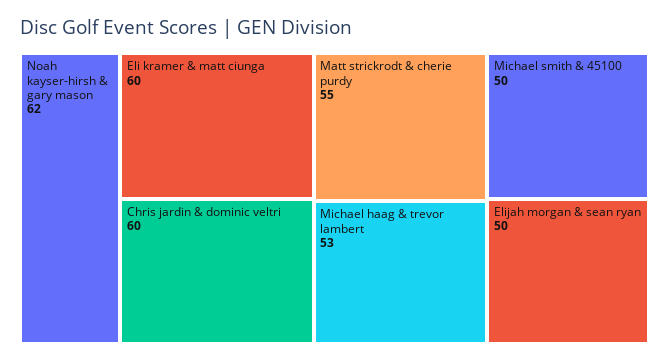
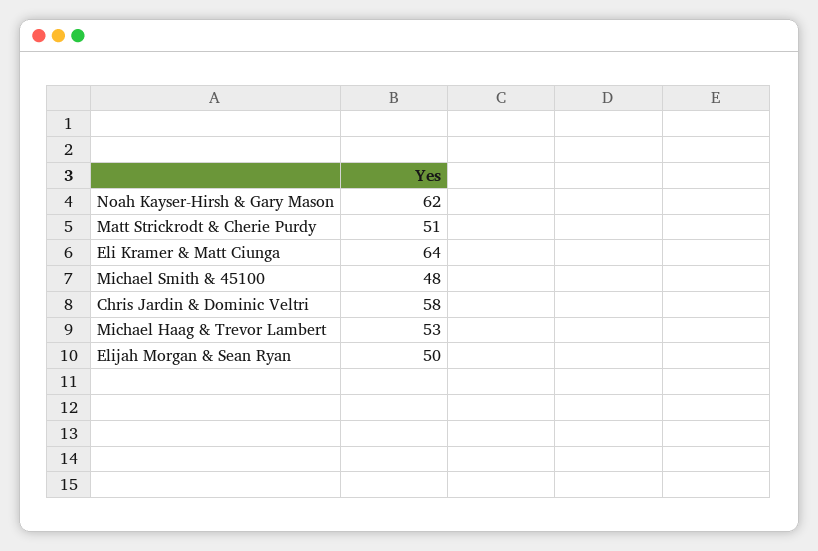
  {
    "Noah kayser-hirsh & gary mason": 62,
-   "Eli kramer & matt ciunga": 60,
+   "Eli kramer & matt ciunga": 64,
-   "Chris jardin & dominic veltri": 60,
+   "Chris jardin & dominic veltri": 58,
-   "Matt strickrodt & cherie purdy": 55,
+   "Matt strickrodt & cherie purdy": 51,
    "Michael haag & trevor lambert": 53,
-   "Michael smith & 45100": 50,
+   "Michael smith & 45100": 48,
    "Elijah morgan & sean ryan": 50
  }

